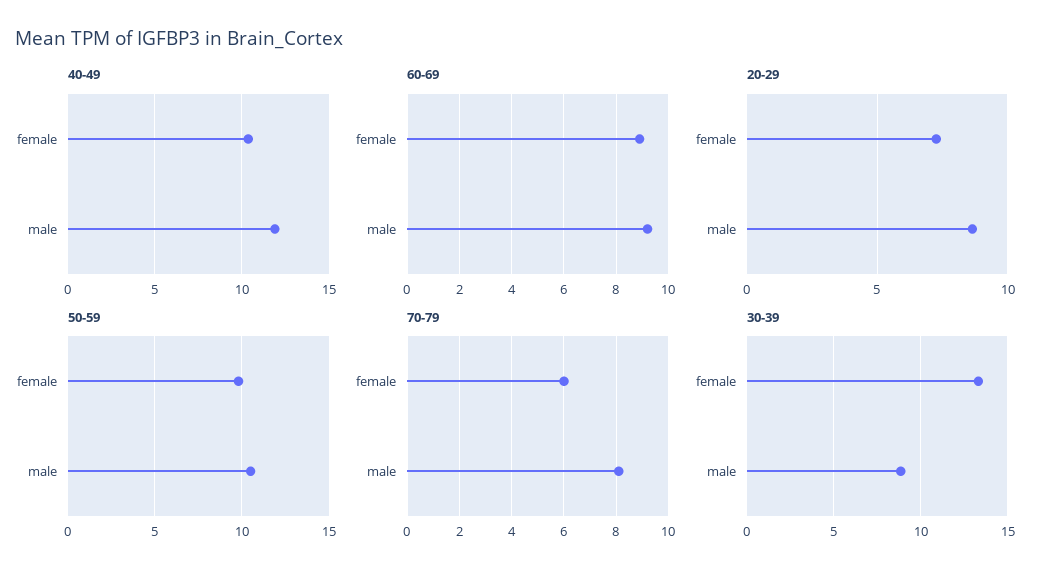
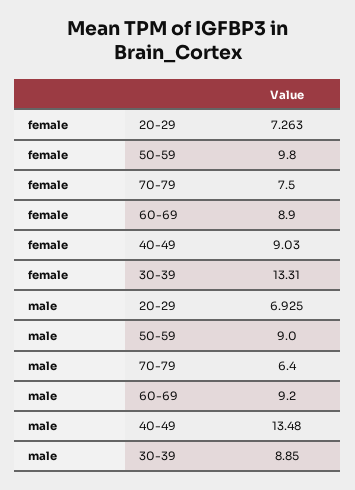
  {
    "40-49": {
-     "female": 10.5,
+     "female": 9.03,
-     "male": 12
+     "male": 13.48
    },
    "60-69": {
      "female": 8.9,
      "male": 9.2
    },
    "20-29": {
      "female": 7.263,
-     "male": 8.5
+     "male": 6.925
    },
    "50-59": {
      "female": 9.8,
-     "male": 10.5
+     "male": 9
    },
    "70-79": {
-     "female": 6,
+     "female": 7.5,
-     "male": 8
+     "male": 6.4
    },
    "30-39": {
      "female": 13.31,
      "male": 8.85
    }
  }

